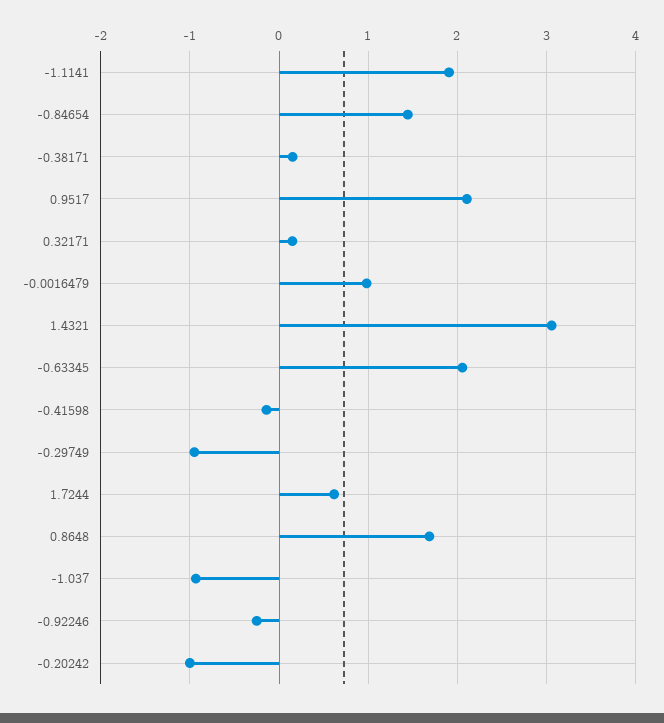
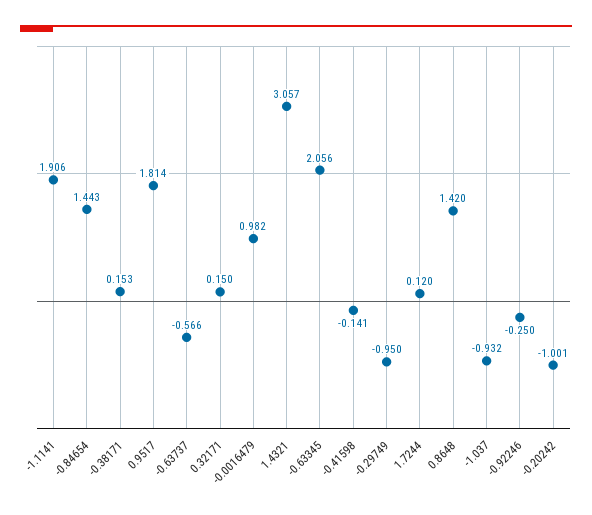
  {
    "-1.1141": 1.906,
    "-0.84654": 1.443,
    "-0.38171": 0.153,
-   "0.9517": 2.1,
+   "0.9517": 1.814,
    "0.32171": 0.15,
    "-0.0016479": 0.982,
    "1.4321": 3.057,
    "-0.63345": 2.056,
    "-0.41598": -0.141,
    "-0.29749": -0.95,
-   "1.7244": 0.6,
+   "1.7244": 0.12,
-   "0.8648": 1.7,
+   "0.8648": 1.42,
    "-1.037": -0.932,
    "-0.92246": -0.25,
-   "-0.20242": -1.001
+   "-0.20242": -1.001,
+   "-0.63737": -0.566
  }

